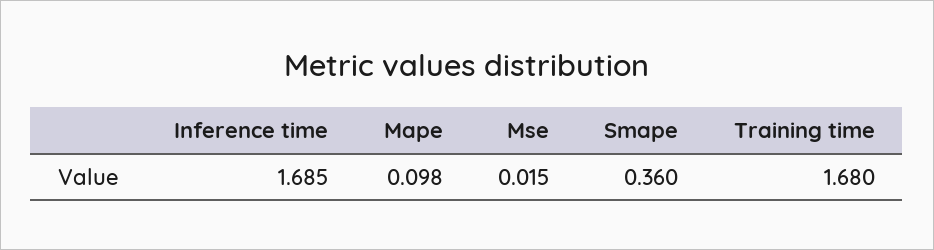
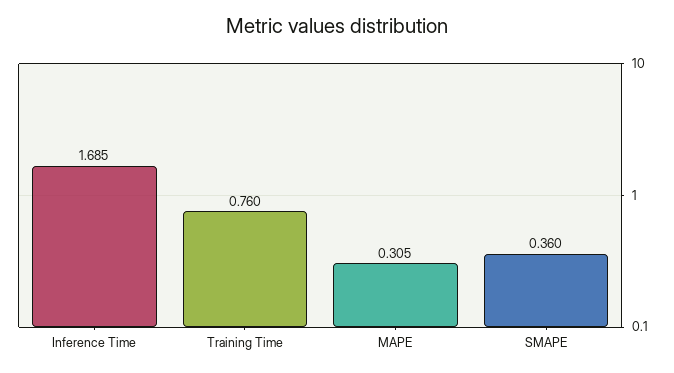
  {
    "Inference time": 1.685,
-   "Mape": 0.098,
+   "Mape": 0.305,
-   "Mse": 0.015,
    "Smape": 0.36,
-   "Training time": 1.68
+   "Training time": 0.76
  }

